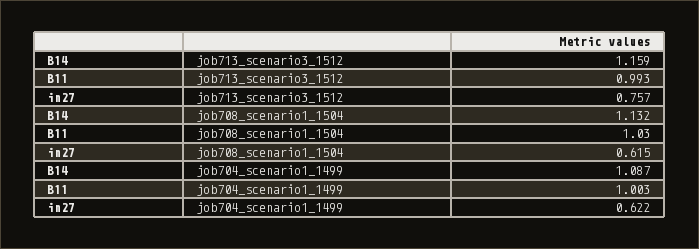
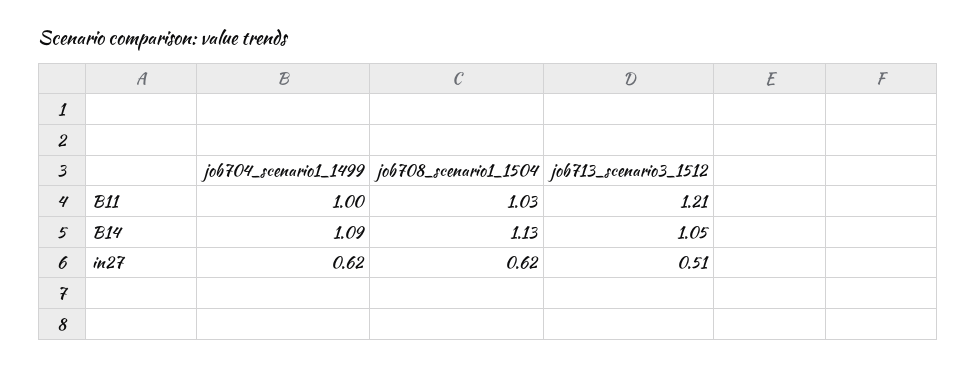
  {
    "B14": {
-     "job713_scenario3_1512": 1.159,
+     "job713_scenario3_1512": 1.05,
      "job708_scenario1_1504": 1.132,
      "job704_scenario1_1499": 1.087
    },
    "B11": {
-     "job713_scenario3_1512": 0.993,
+     "job713_scenario3_1512": 1.21,
      "job708_scenario1_1504": 1.03,
      "job704_scenario1_1499": 1.003
    },
    "in27": {
-     "job713_scenario3_1512": 0.757,
+     "job713_scenario3_1512": 0.51,
      "job708_scenario1_1504": 0.615,
      "job704_scenario1_1499": 0.622
    }
  }

